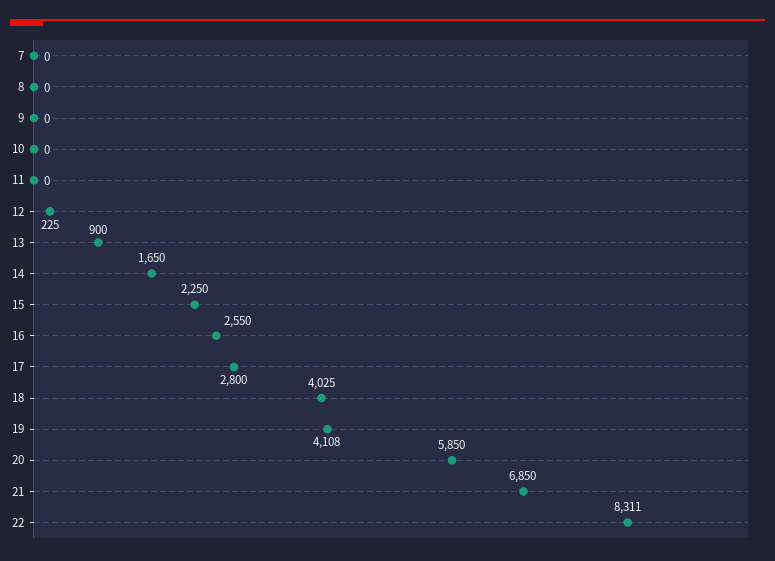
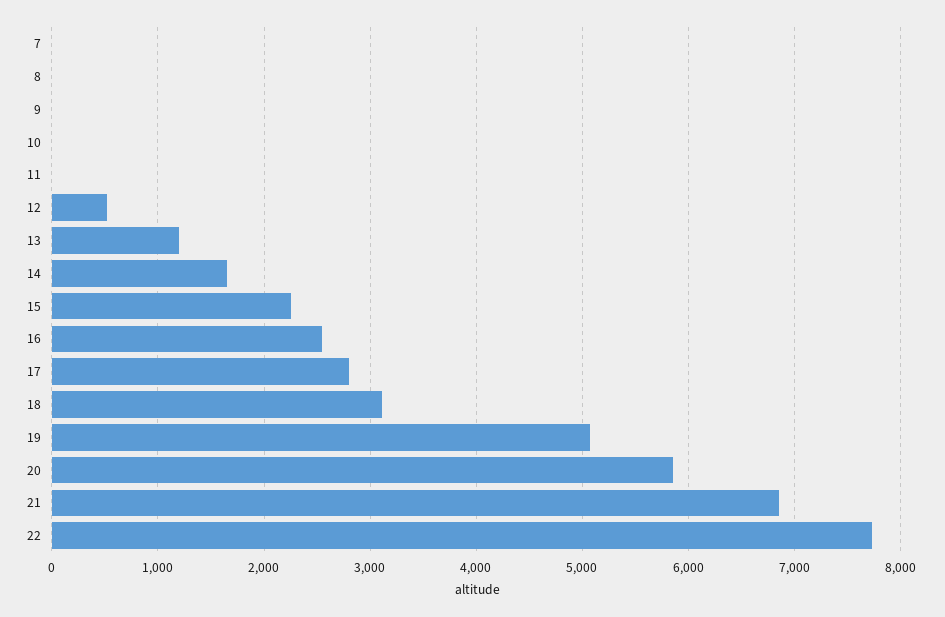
  {
    "7": 0,
    "8": 0,
    "9": 0,
    "10": 0,
    "11": 0,
-   "12": 225,
+   "12": 500,
-   "13": 900,
+   "13": 1200,
    "14": 1650,
    "15": 2250,
    "16": 2550,
    "17": 2800,
-   "18": 4025,
+   "18": 3100,
-   "19": 4108,
+   "19": 5100,
    "20": 5850,
    "21": 6850,
-   "22": 8311
+   "22": 7700
  }

